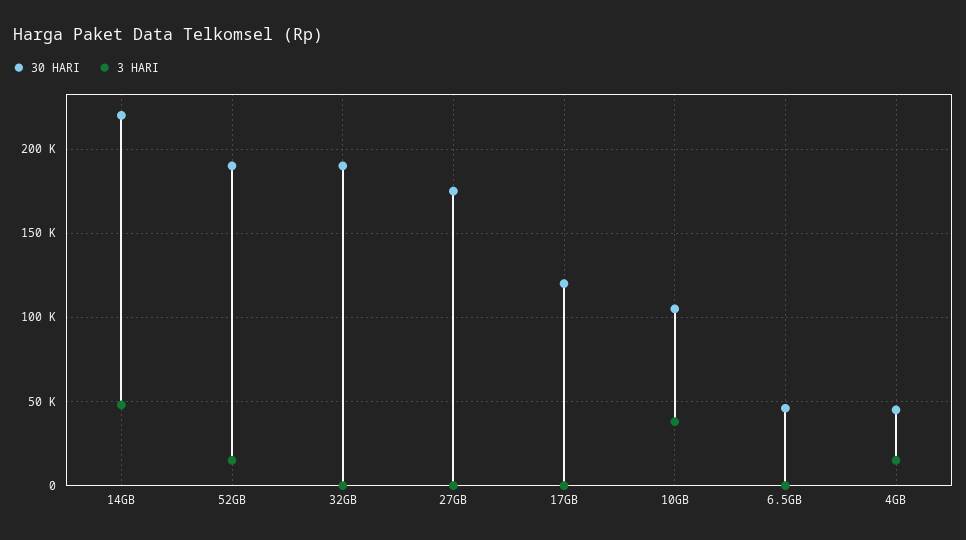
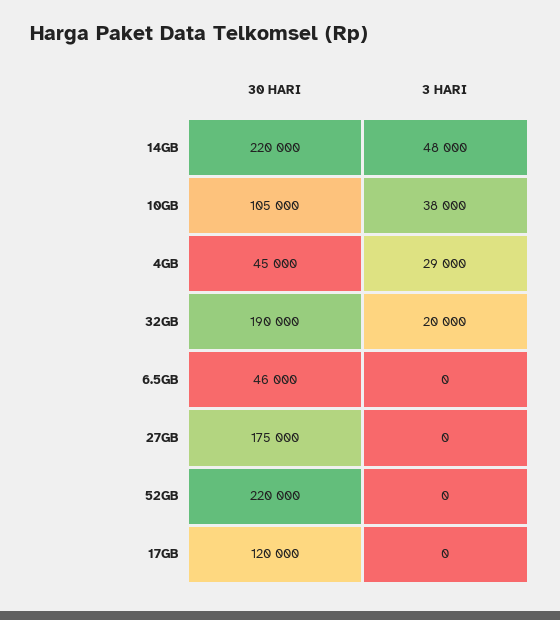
  {
    "30 HARI": {
      "14GB": 220000,
-     "52GB": 190000,
+     "52GB": 220000,
      "32GB": 190000,
      "27GB": 175000,
      "17GB": 120000,
      "10GB": 105000,
      "6.5GB": 46000,
      "4GB": 45000
    },
    "3 HARI": {
      "14GB": 48000,
-     "52GB": 15000,
+     "52GB": 0,
-     "32GB": 0,
+     "32GB": 20000,
      "27GB": 0,
      "17GB": 0,
      "10GB": 38000,
      "6.5GB": 0,
-     "4GB": 15000
+     "4GB": 29000
    }
  }

